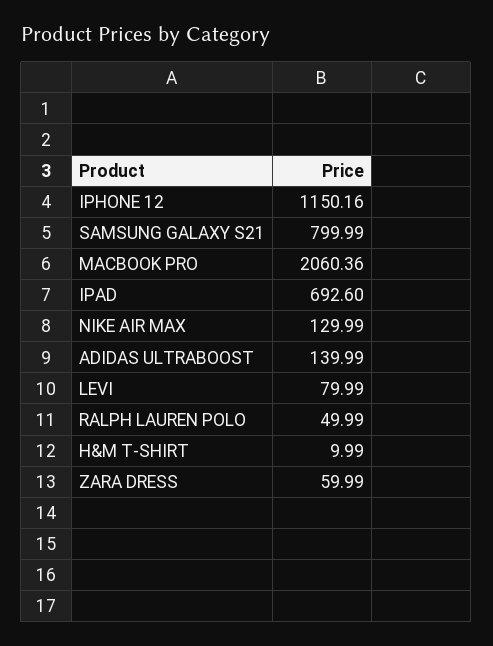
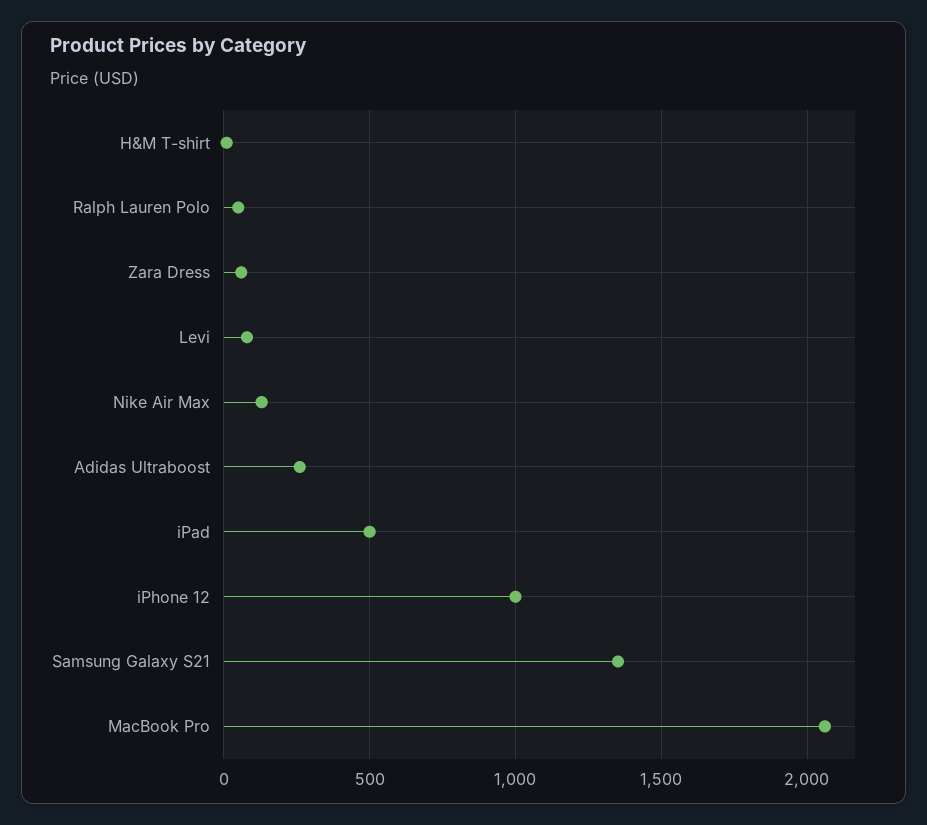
  {
-   "IPHONE 12": 1150.16,
+   "IPHONE 12": 1000,
-   "SAMSUNG GALAXY S21": 799.99,
+   "SAMSUNG GALAXY S21": 1350,
    "MACBOOK PRO": 2060.36,
-   "IPAD": 692.6,
+   "IPAD": 500,
    "NIKE AIR MAX": 129.99,
-   "ADIDAS ULTRABOOST": 139.99,
+   "ADIDAS ULTRABOOST": 250,
    "LEVI": 79.99,
    "RALPH LAUREN POLO": 49.99,
    "H&M T-SHIRT": 9.99,
    "ZARA DRESS": 59.99
  }

